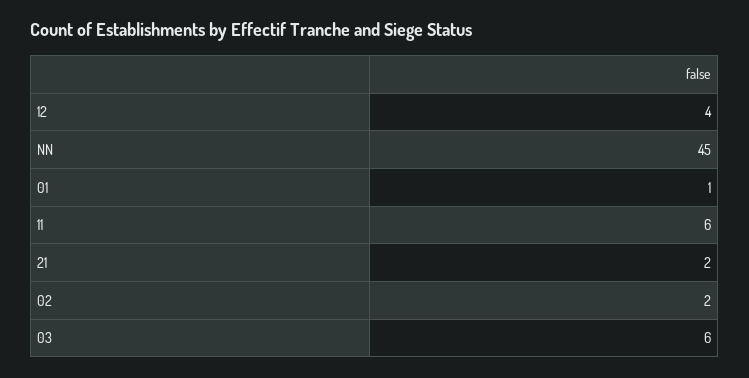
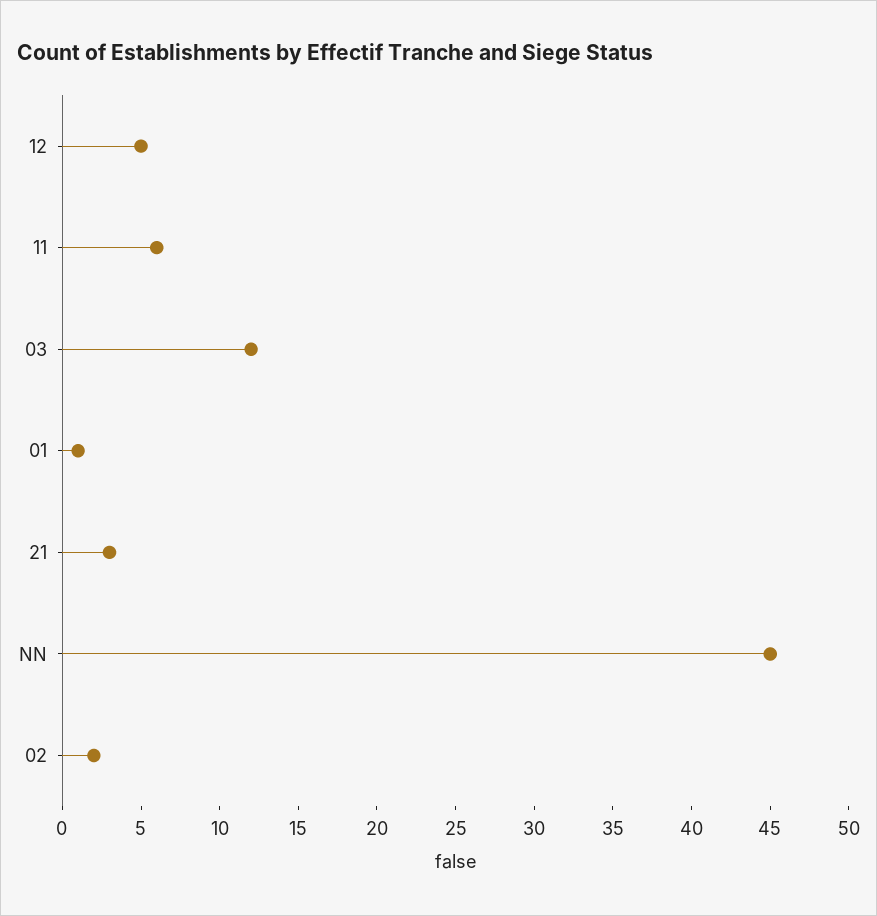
  {
-   "12": 4,
+   "12": 5,
    "NN": 45,
    "01": 1,
    "11": 6,
-   "21": 2,
+   "21": 3,
    "02": 2,
-   "03": 6
+   "03": 12
  }

